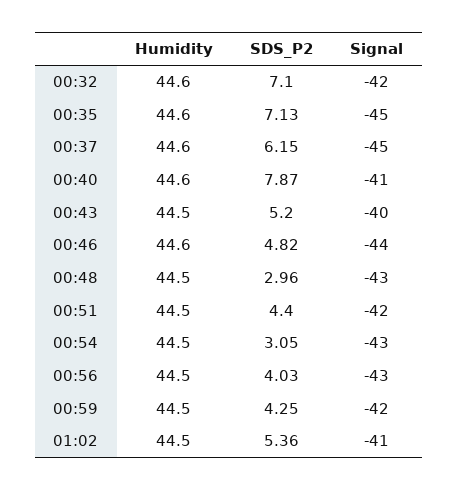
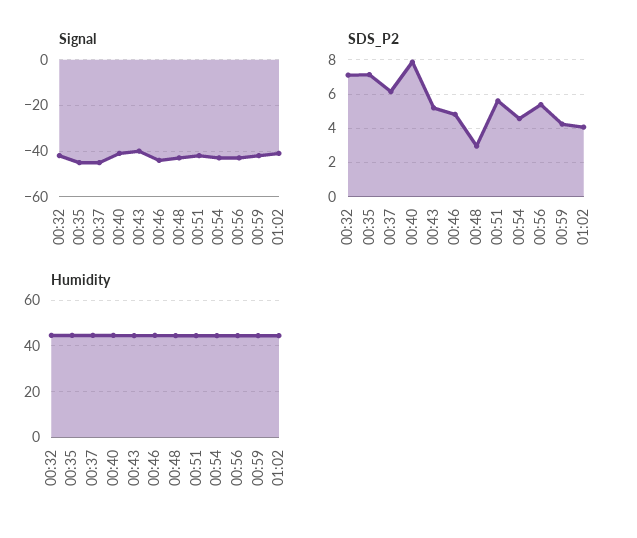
  {
    "Humidity": {
      "00:32": 44.6,
      "00:35": 44.6,
      "00:37": 44.6,
      "00:40": 44.6,
      "00:43": 44.5,
      "00:46": 44.6,
      "00:48": 44.5,
      "00:51": 44.5,
      "00:54": 44.5,
      "00:56": 44.5,
      "00:59": 44.5,
      "01:02": 44.5
    },
    "SDS_P2": {
      "00:32": 7.1,
      "00:35": 7.13,
      "00:37": 6.15,
      "00:40": 7.87,
      "00:43": 5.2,
      "00:46": 4.82,
      "00:48": 2.96,
-     "00:51": 4.4,
+     "00:51": 5.5,
-     "00:54": 3.05,
+     "00:54": 4.5,
-     "00:56": 4.03,
+     "00:56": 5.5,
      "00:59": 4.25,
-     "01:02": 5.36
+     "01:02": 4
    },
    "Signal": {
      "00:32": -42,
      "00:35": -45,
      "00:37": -45,
      "00:40": -41,
      "00:43": -40,
      "00:46": -44,
      "00:48": -43,
      "00:51": -42,
      "00:54": -43,
      "00:56": -43,
      "00:59": -42,
      "01:02": -41
    }
  }

